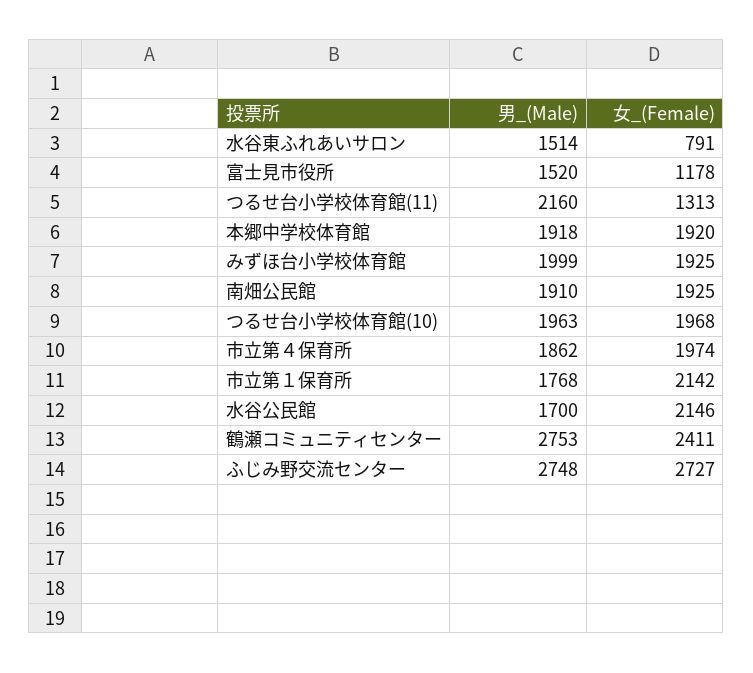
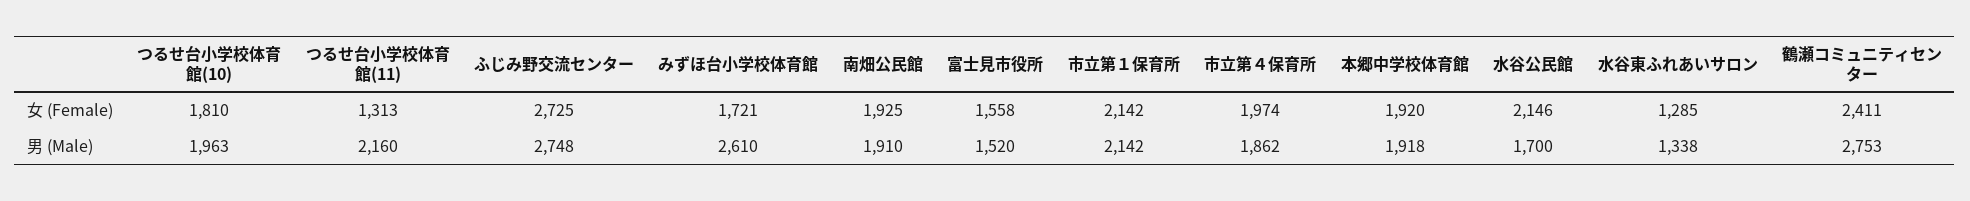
  {
    "男_(Male)": {
-     "水谷東ふれあいサロン": 1514,
+     "水谷東ふれあいサロン": 1338,
      "富士見市役所": 1520,
      "つるせ台小学校体育館(11)": 2160,
      "本郷中学校体育館": 1918,
-     "みずほ台小学校体育館": 1999,
+     "みずほ台小学校体育館": 2610,
      "南畑公民館": 1910,
      "つるせ台小学校体育館(10)": 1963,
      "市立第４保育所": 1862,
-     "市立第１保育所": 1768,
+     "市立第１保育所": 2142,
      "水谷公民館": 1700,
      "鶴瀬コミュニティセンター": 2753,
      "ふじみ野交流センター": 2748
    },
    "女_(Female)": {
-     "水谷東ふれあいサロン": 791,
+     "水谷東ふれあいサロン": 1285,
-     "富士見市役所": 1178,
+     "富士見市役所": 1558,
      "つるせ台小学校体育館(11)": 1313,
      "本郷中学校体育館": 1920,
-     "みずほ台小学校体育館": 1925,
+     "みずほ台小学校体育館": 1721,
      "南畑公民館": 1925,
-     "つるせ台小学校体育館(10)": 1968,
+     "つるせ台小学校体育館(10)": 1810,
      "市立第４保育所": 1974,
      "市立第１保育所": 2142,
      "水谷公民館": 2146,
      "鶴瀬コミュニティセンター": 2411,
-     "ふじみ野交流センター": 2727
+     "ふじみ野交流センター": 2725
    }
  }

